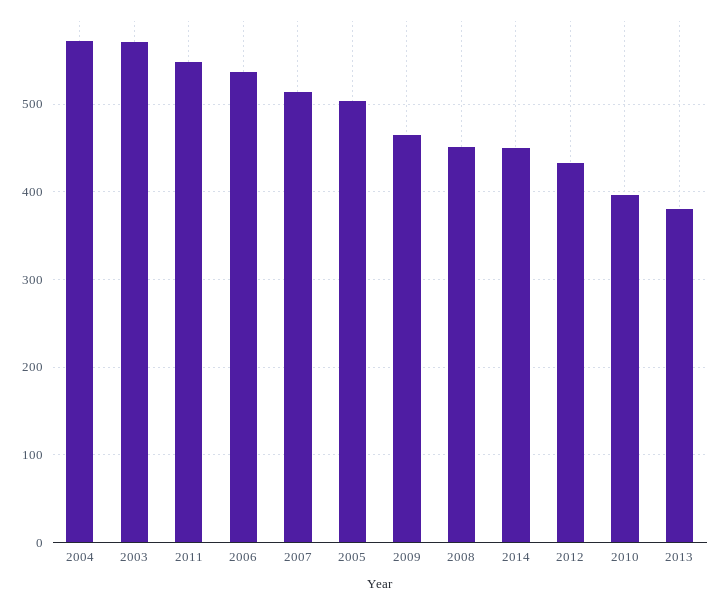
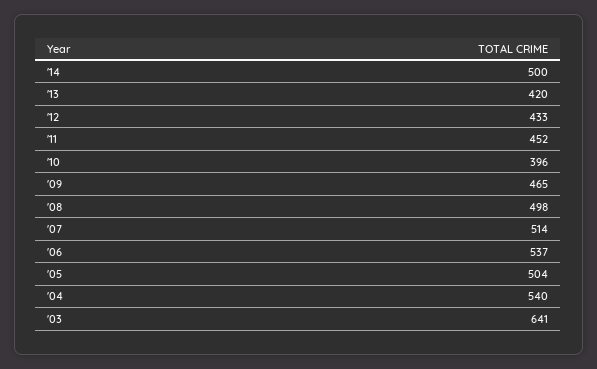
  {
-   "2004": 570,
+   "2004": 540,
-   "2003": 570,
+   "2003": 641,
-   "2011": 550,
+   "2011": 452,
    "2006": 537,
    "2007": 514,
    "2005": 504,
    "2009": 465,
-   "2008": 450,
+   "2008": 498,
-   "2014": 450,
+   "2014": 500,
    "2012": 433,
    "2010": 396,
-   "2013": 380
+   "2013": 420
  }

